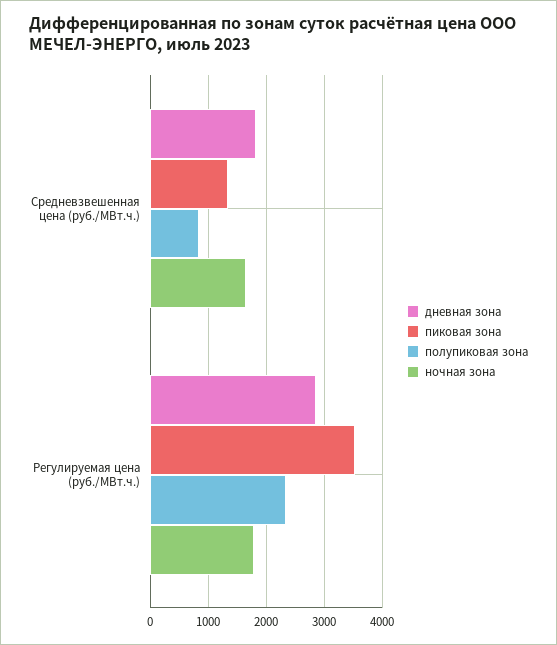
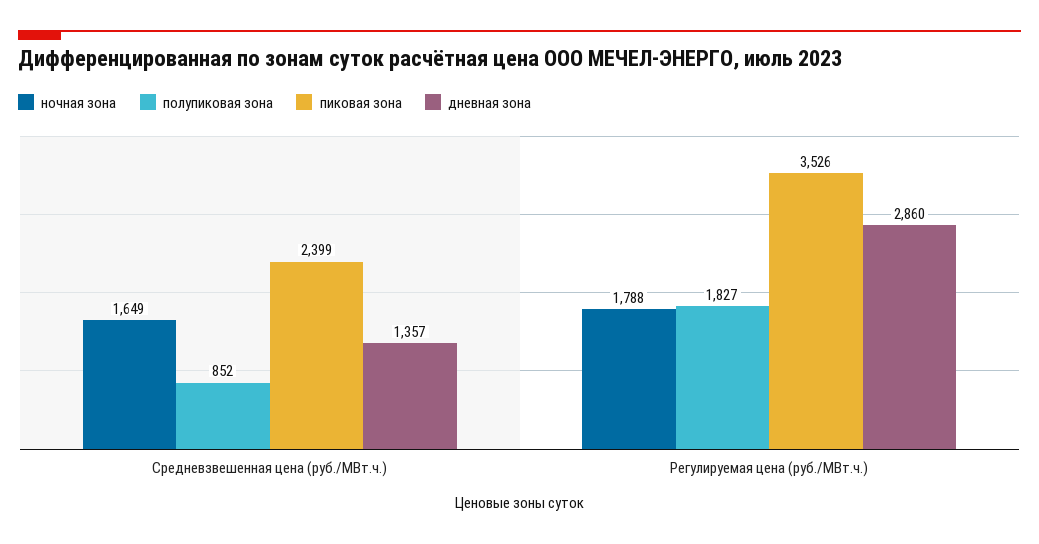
  {
    "дневная зона": {
-     "Средневзвешенная цена (руб./МВт.ч.)": 1800,
+     "Средневзвешенная цена (руб./МВт.ч.)": 1357,
      "Регулируемая цена (руб./МВт.ч.)": 2860
    },
    "пиковая зона": {
-     "Средневзвешенная цена (руб./МВт.ч.)": 1400,
+     "Средневзвешенная цена (руб./МВт.ч.)": 2399,
      "Регулируемая цена (руб./МВт.ч.)": 3526
    },
    "полупиковая зона": {
      "Средневзвешенная цена (руб./МВт.ч.)": 852,
-     "Регулируемая цена (руб./МВт.ч.)": 2400
+     "Регулируемая цена (руб./МВт.ч.)": 1827
    },
    "ночная зона": {
      "Средневзвешенная цена (руб./МВт.ч.)": 1649,
      "Регулируемая цена (руб./МВт.ч.)": 1788
    }
  }

